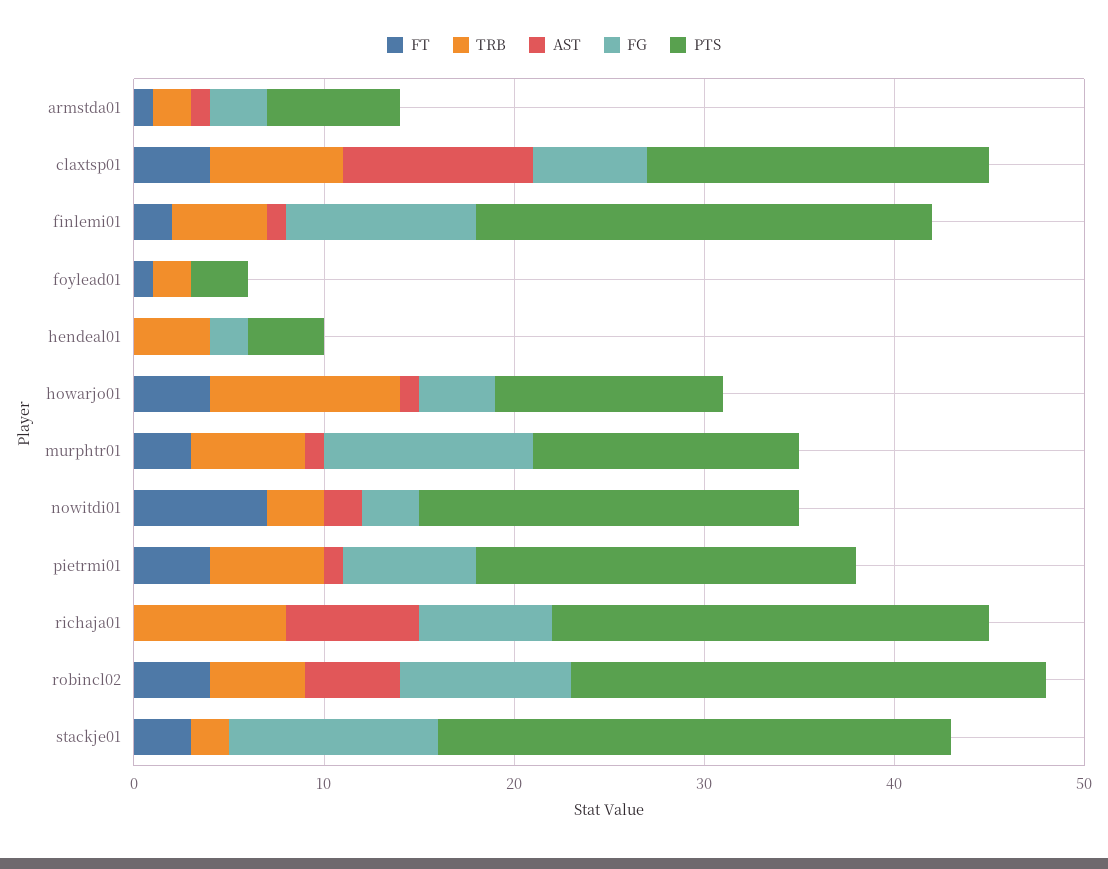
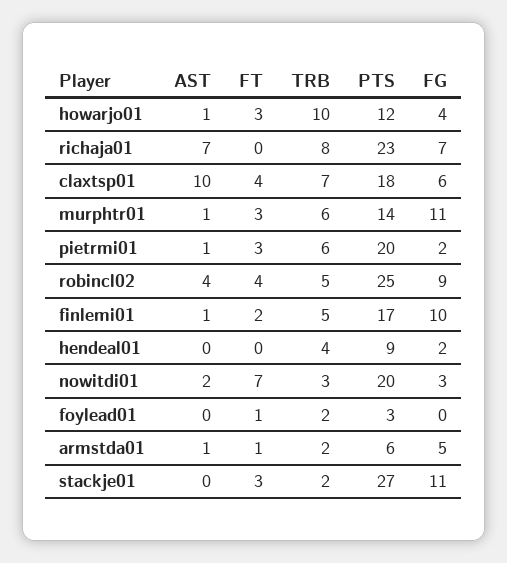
  {
    "FT": {
      "armstda01": 1,
      "claxtsp01": 4,
      "finlemi01": 2,
      "foylead01": 1,
      "hendeal01": 0,
-     "howarjo01": 4,
+     "howarjo01": 3,
      "murphtr01": 3,
      "nowitdi01": 7,
-     "pietrmi01": 4,
+     "pietrmi01": 3,
      "richaja01": 0,
      "robincl02": 4,
      "stackje01": 3
    },
    "TRB": {
      "armstda01": 2,
      "claxtsp01": 7,
      "finlemi01": 5,
      "foylead01": 2,
      "hendeal01": 4,
      "howarjo01": 10,
      "murphtr01": 6,
      "nowitdi01": 3,
      "pietrmi01": 6,
      "richaja01": 8,
      "robincl02": 5,
      "stackje01": 2
    },
    "AST": {
      "armstda01": 1,
      "claxtsp01": 10,
      "finlemi01": 1,
      "foylead01": 0,
      "hendeal01": 0,
      "howarjo01": 1,
      "murphtr01": 1,
      "nowitdi01": 2,
      "pietrmi01": 1,
      "richaja01": 7,
-     "robincl02": 5,
+     "robincl02": 4,
      "stackje01": 0
    },
    "FG": {
-     "armstda01": 3,
+     "armstda01": 5,
      "claxtsp01": 6,
      "finlemi01": 10,
      "foylead01": 0,
      "hendeal01": 2,
      "howarjo01": 4,
      "murphtr01": 11,
      "nowitdi01": 3,
-     "pietrmi01": 7,
+     "pietrmi01": 2,
      "richaja01": 7,
      "robincl02": 9,
      "stackje01": 11
    },
    "PTS": {
-     "armstda01": 7,
+     "armstda01": 6,
      "claxtsp01": 18,
-     "finlemi01": 24,
+     "finlemi01": 17,
      "foylead01": 3,
-     "hendeal01": 4,
+     "hendeal01": 9,
      "howarjo01": 12,
      "murphtr01": 14,
      "nowitdi01": 20,
      "pietrmi01": 20,
      "richaja01": 23,
      "robincl02": 25,
      "stackje01": 27
    }
  }

